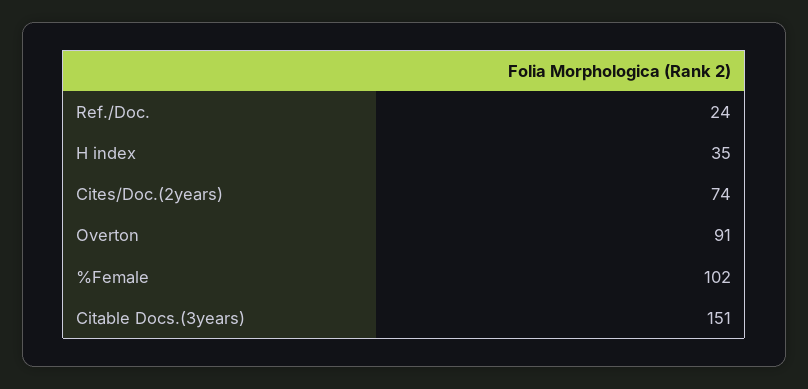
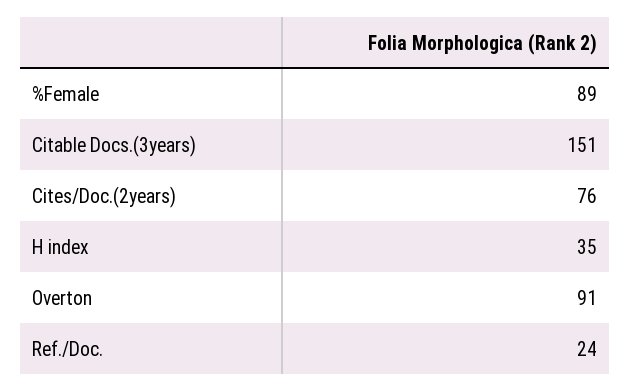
  {
    "Ref./Doc.": 24,
    "H index": 35,
-   "Cites/Doc.(2years)": 74,
+   "Cites/Doc.(2years)": 76,
    "Overton": 91,
-   "%Female": 102,
+   "%Female": 89,
    "Citable Docs.(3years)": 151
  }

